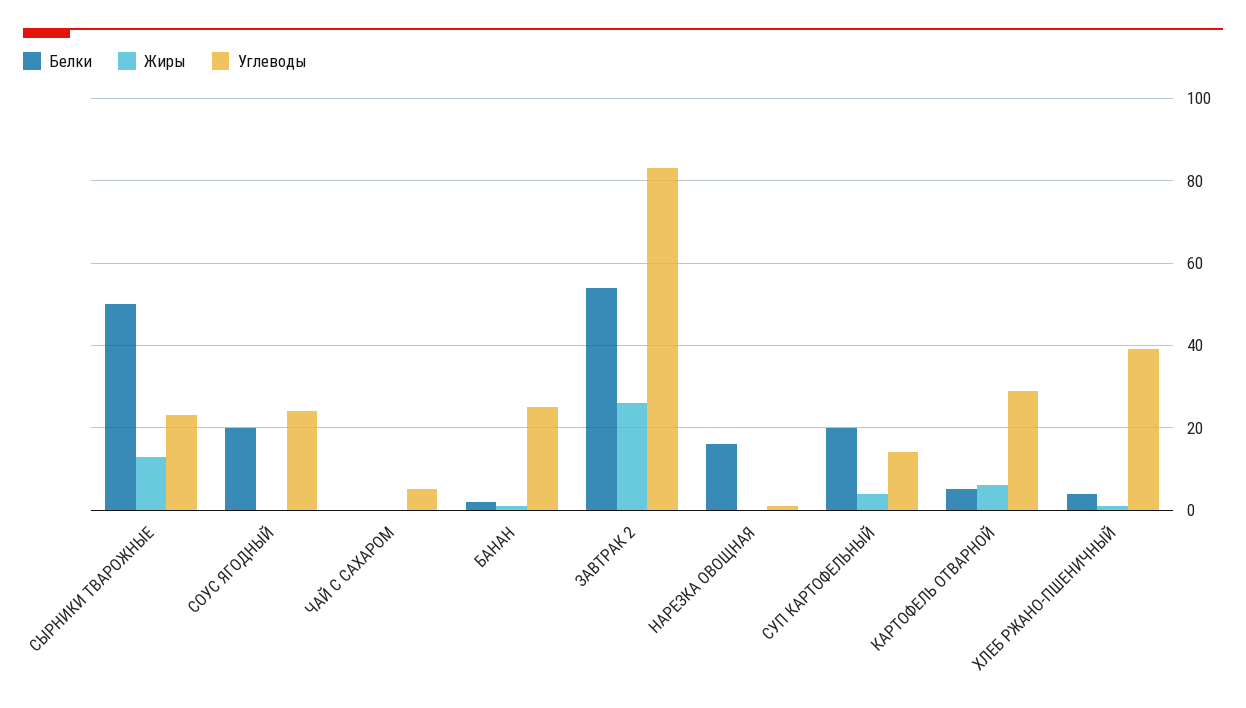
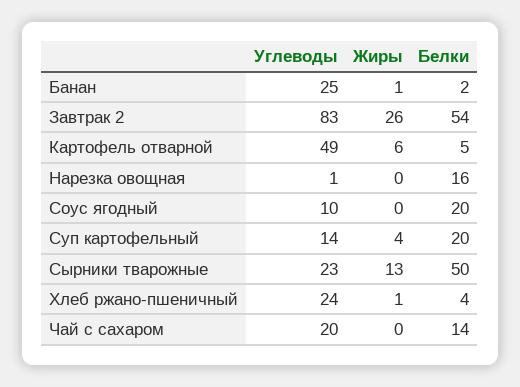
  {
    "Белки": {
      "СЫРНИКИ ТВАРОЖНЫЕ": 50,
      "СОУС ЯГОДНЫЙ": 20,
-     "ЧАЙ С САХАРОМ": 0,
+     "ЧАЙ С САХАРОМ": 14,
      "БАНАН": 2,
      "ЗАВТРАК 2": 54,
      "НАРЕЗКА ОВОЩНАЯ": 16,
      "СУП КАРТОФЕЛЬНЫЙ": 20,
      "КАРТОФЕЛЬ ОТВАРНОЙ": 5,
      "ХЛЕБ РЖАНО-ПШЕНИЧНЫЙ": 4
    },
    "Жиры": {
      "СЫРНИКИ ТВАРОЖНЫЕ": 13,
      "СОУС ЯГОДНЫЙ": 0,
      "ЧАЙ С САХАРОМ": 0,
      "БАНАН": 1,
      "ЗАВТРАК 2": 26,
      "НАРЕЗКА ОВОЩНАЯ": 0,
      "СУП КАРТОФЕЛЬНЫЙ": 4,
      "КАРТОФЕЛЬ ОТВАРНОЙ": 6,
      "ХЛЕБ РЖАНО-ПШЕНИЧНЫЙ": 1
    },
    "Углеводы": {
      "СЫРНИКИ ТВАРОЖНЫЕ": 23,
-     "СОУС ЯГОДНЫЙ": 25,
+     "СОУС ЯГОДНЫЙ": 10,
-     "ЧАЙ С САХАРОМ": 5,
+     "ЧАЙ С САХАРОМ": 20,
      "БАНАН": 25,
      "ЗАВТРАК 2": 83,
      "НАРЕЗКА ОВОЩНАЯ": 1,
      "СУП КАРТОФЕЛЬНЫЙ": 14,
-     "КАРТОФЕЛЬ ОТВАРНОЙ": 30,
+     "КАРТОФЕЛЬ ОТВАРНОЙ": 49,
-     "ХЛЕБ РЖАНО-ПШЕНИЧНЫЙ": 40
+     "ХЛЕБ РЖАНО-ПШЕНИЧНЫЙ": 24
    }
  }

